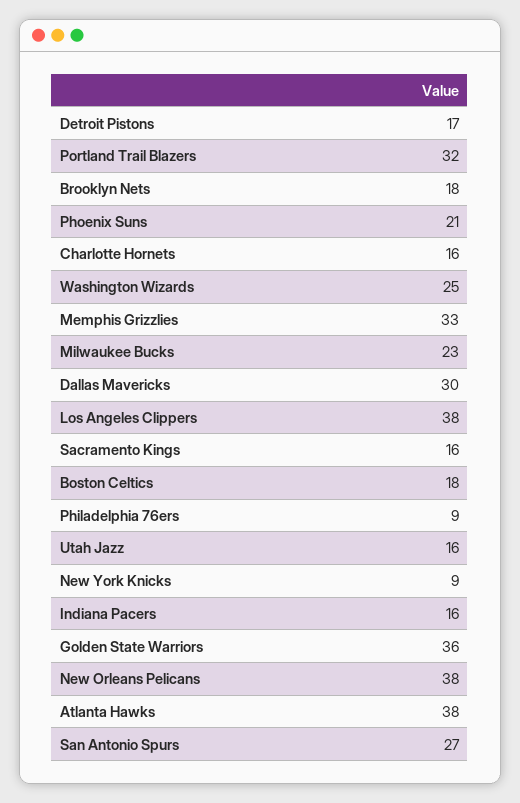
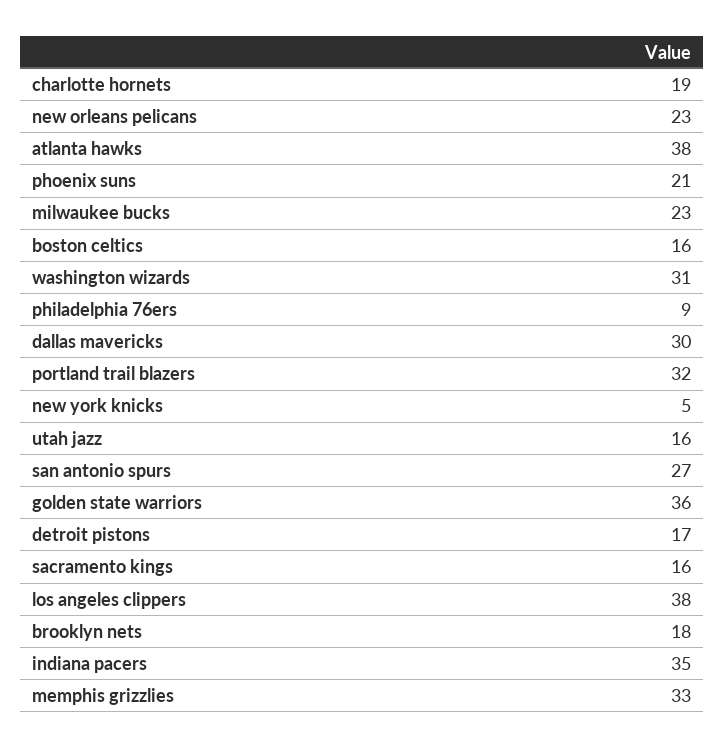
  {
    "Detroit Pistons": 17,
    "Portland Trail Blazers": 32,
    "Brooklyn Nets": 18,
    "Phoenix Suns": 21,
-   "Charlotte Hornets": 16,
+   "Charlotte Hornets": 19,
-   "Washington Wizards": 25,
+   "Washington Wizards": 31,
    "Memphis Grizzlies": 33,
    "Milwaukee Bucks": 23,
    "Dallas Mavericks": 30,
    "Los Angeles Clippers": 38,
    "Sacramento Kings": 16,
-   "Boston Celtics": 18,
+   "Boston Celtics": 16,
    "Philadelphia 76ers": 9,
    "Utah Jazz": 16,
-   "New York Knicks": 9,
+   "New York Knicks": 5,
-   "Indiana Pacers": 16,
+   "Indiana Pacers": 35,
    "Golden State Warriors": 36,
-   "New Orleans Pelicans": 38,
+   "New Orleans Pelicans": 23,
    "Atlanta Hawks": 38,
    "San Antonio Spurs": 27
  }

